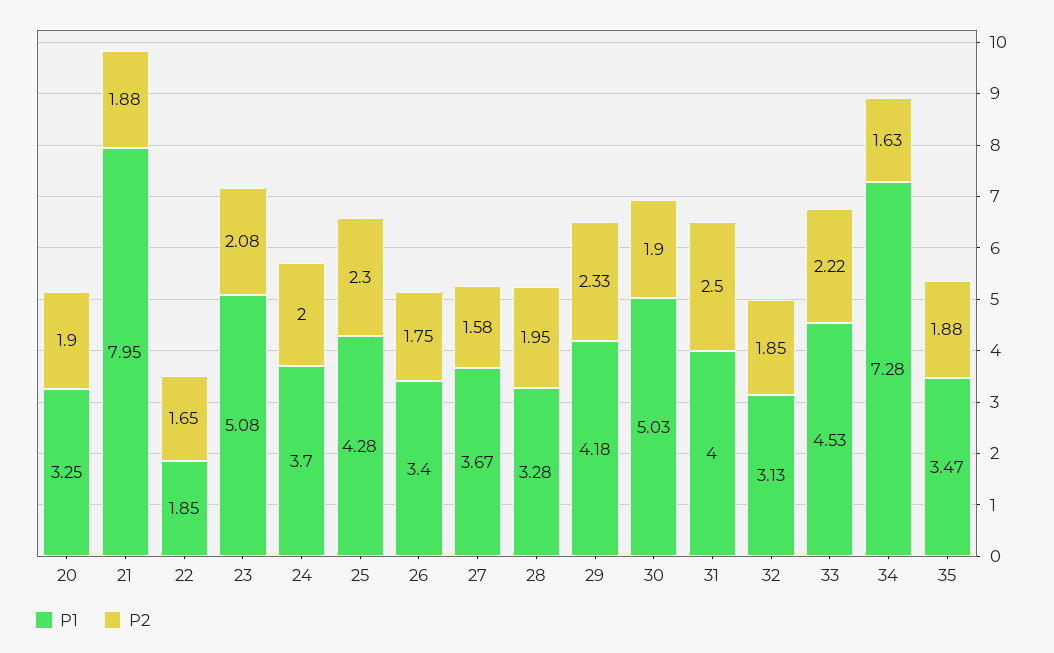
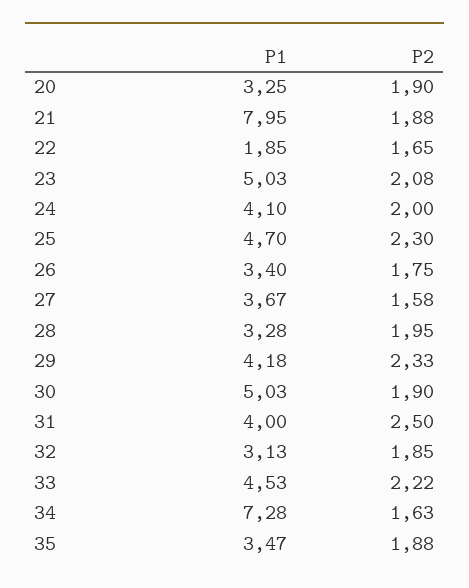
  {
    "P1": {
      "20": 3.25,
      "21": 7.95,
      "22": 1.85,
-     "23": 5.08,
+     "23": 5.03,
-     "24": 3.7,
+     "24": 4.1,
-     "25": 4.28,
+     "25": 4.7,
      "26": 3.4,
      "27": 3.67,
      "28": 3.28,
      "29": 4.18,
      "30": 5.03,
      "31": 4,
      "32": 3.13,
      "33": 4.53,
      "34": 7.28,
      "35": 3.47
    },
    "P2": {
      "20": 1.9,
      "21": 1.88,
      "22": 1.65,
      "23": 2.08,
      "24": 2,
      "25": 2.3,
      "26": 1.75,
      "27": 1.58,
      "28": 1.95,
      "29": 2.33,
      "30": 1.9,
      "31": 2.5,
      "32": 1.85,
      "33": 2.22,
      "34": 1.63,
      "35": 1.88
    }
  }

